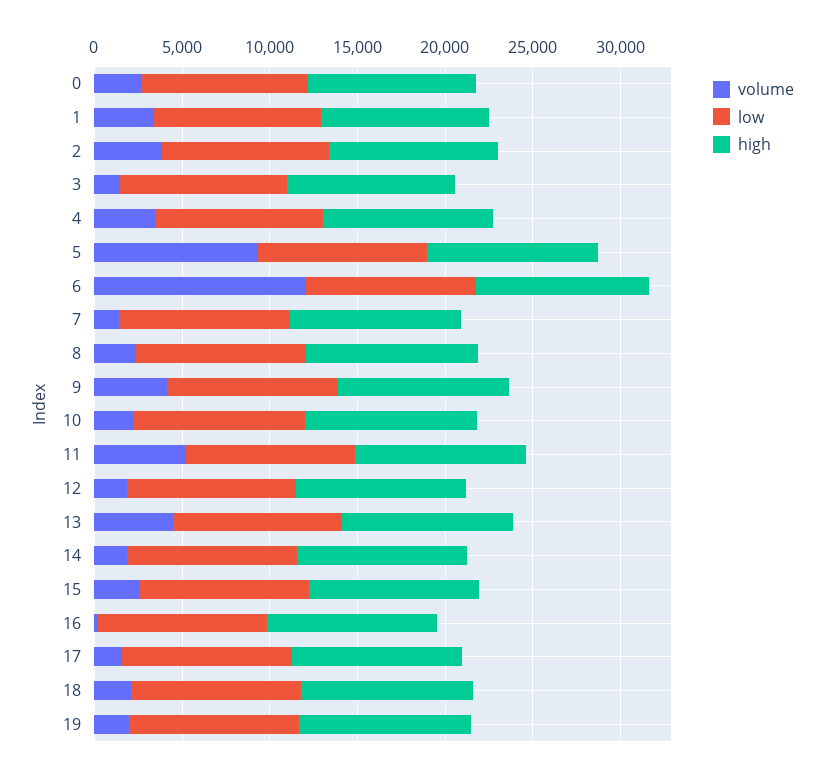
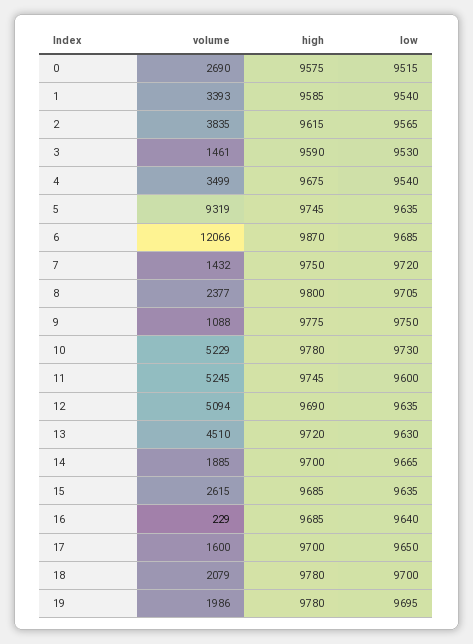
  {
    "volume": {
      "0": 2690,
      "1": 3393,
      "2": 3835,
      "3": 1461,
      "4": 3499,
      "5": 9319,
      "6": 12066,
      "7": 1432,
      "8": 2377,
-     "9": 4000,
+     "9": 1088,
-     "10": 2000,
+     "10": 5229,
      "11": 5245,
-     "12": 2000,
+     "12": 5094,
      "13": 4510,
      "14": 1885,
      "15": 2615,
      "16": 229,
      "17": 1600,
      "18": 2079,
      "19": 1986
    },
    "low": {
      "0": 9515,
      "1": 9540,
      "2": 9565,
      "3": 9530,
      "4": 9540,
      "5": 9635,
      "6": 9685,
      "7": 9720,
      "8": 9705,
      "9": 9750,
      "10": 9730,
      "11": 9600,
      "12": 9635,
      "13": 9630,
      "14": 9665,
      "15": 9635,
      "16": 9640,
      "17": 9650,
      "18": 9700,
      "19": 9695
    },
    "high": {
      "0": 9575,
      "1": 9585,
      "2": 9615,
      "3": 9590,
      "4": 9675,
      "5": 9745,
      "6": 9870,
      "7": 9750,
      "8": 9800,
      "9": 9775,
      "10": 9780,
      "11": 9745,
      "12": 9690,
      "13": 9720,
      "14": 9700,
      "15": 9685,
      "16": 9685,
      "17": 9700,
      "18": 9780,
      "19": 9780
    }
  }

